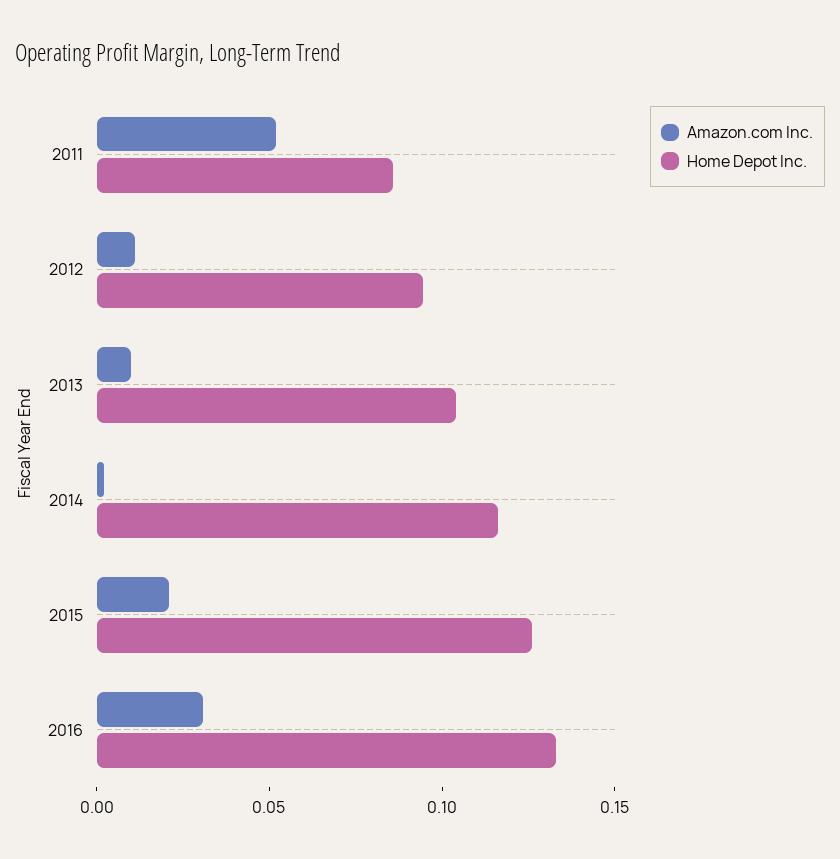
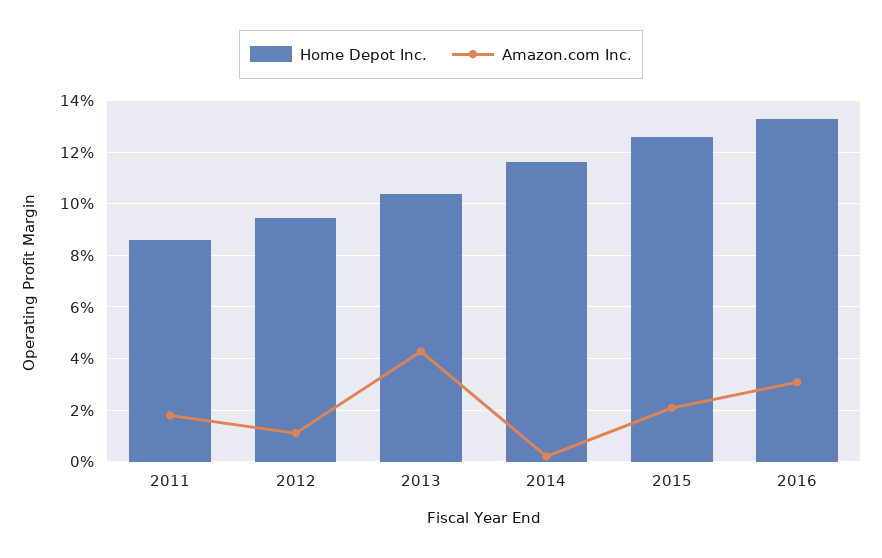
  {
    "Amazon.com Inc.": {
-     "2011": 0.05,
+     "2011": 0.0175,
      "2012": 0.01,
-     "2013": 0.01,
+     "2013": 0.0425,
      "2014": 0.0025,
      "2015": 0.02,
      "2016": 0.03
    },
    "Home Depot Inc.": {
      "2011": 0.085,
      "2012": 0.095,
      "2013": 0.105,
      "2014": 0.1175,
      "2015": 0.125,
      "2016": 0.1325
    }
  }

